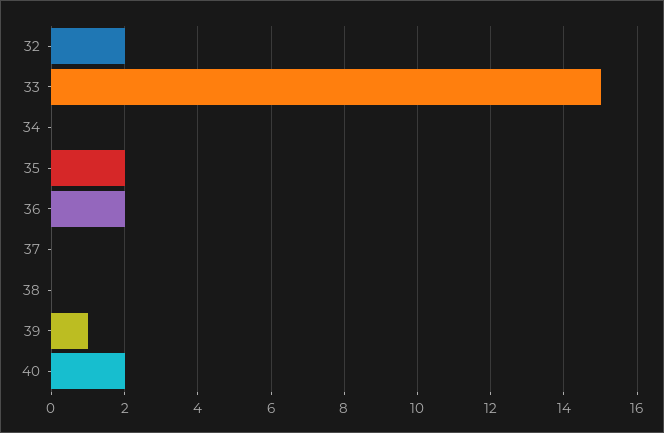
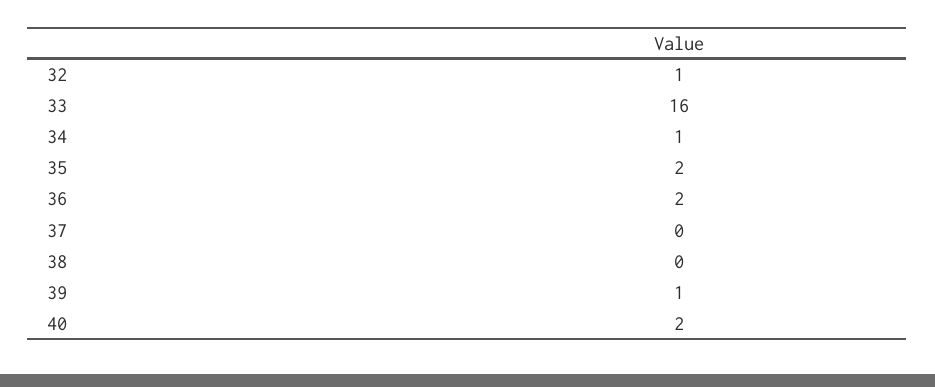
  {
-   "32": 2,
+   "32": 1,
-   "33": 15,
+   "33": 16,
-   "34": 0,
+   "34": 1,
    "35": 2,
    "36": 2,
    "37": 0,
    "38": 0,
    "39": 1,
    "40": 2
  }

